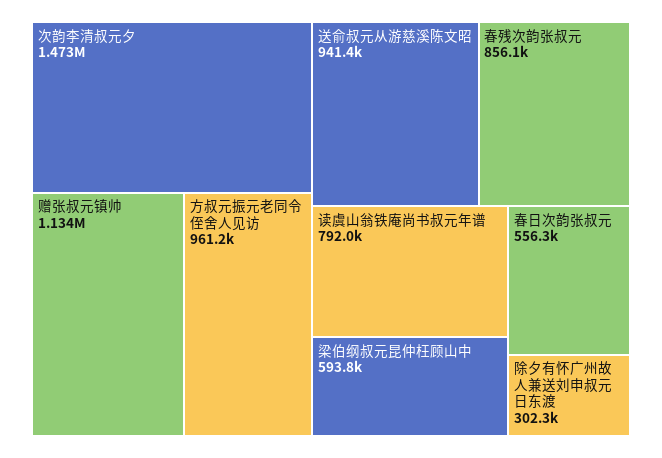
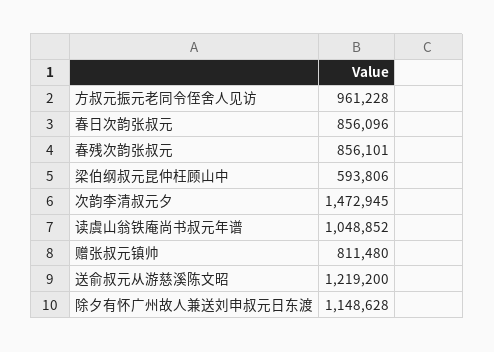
  {
    "次韵李清叔元夕": 1472945,
-   "赠张叔元镇帅": 1134000,
+   "赠张叔元镇帅": 811480,
    "方叔元振元老同令侄舍人见访": 961228,
-   "送俞叔元从游慈溪陈文昭": 941400,
+   "送俞叔元从游慈溪陈文昭": 1219200,
    "春残次韵张叔元": 856101,
-   "读虞山翁铁庵尚书叔元年谱": 792000,
+   "读虞山翁铁庵尚书叔元年谱": 1048852,
    "梁伯纲叔元昆仲枉顾山中": 593806,
-   "春日次韵张叔元": 556300,
+   "春日次韵张叔元": 856096,
-   "除夕有怀广州故人兼送刘申叔元日东渡": 302300
+   "除夕有怀广州故人兼送刘申叔元日东渡": 1148628
  }

